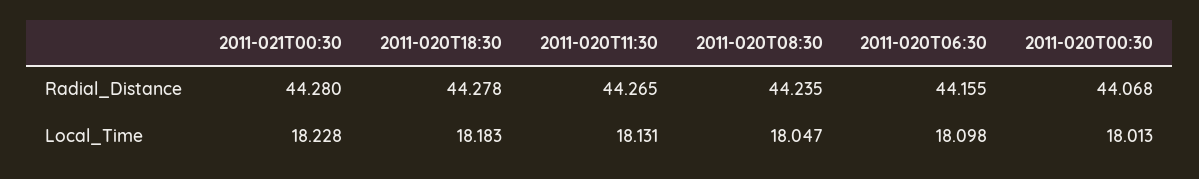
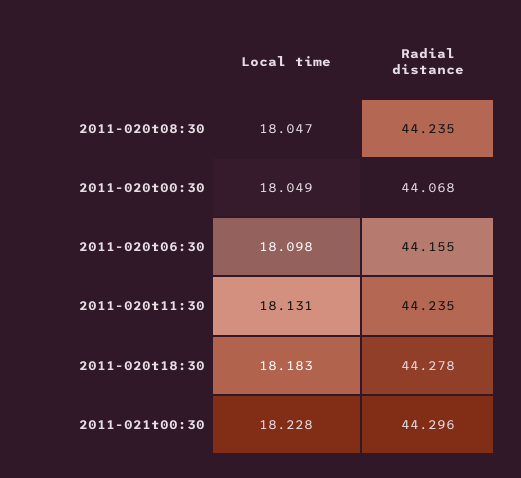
  {
    "2011-021T00:30": {
-     "Radial_Distance": 44.28,
+     "Radial_Distance": 44.296,
      "Local_Time": 18.228
    },
    "2011-020T18:30": {
      "Radial_Distance": 44.278,
      "Local_Time": 18.183
    },
    "2011-020T11:30": {
-     "Radial_Distance": 44.265,
+     "Radial_Distance": 44.235,
      "Local_Time": 18.131
    },
    "2011-020T08:30": {
      "Radial_Distance": 44.235,
      "Local_Time": 18.047
    },
    "2011-020T06:30": {
      "Radial_Distance": 44.155,
      "Local_Time": 18.098
    },
    "2011-020T00:30": {
      "Radial_Distance": 44.068,
-     "Local_Time": 18.013
+     "Local_Time": 18.049
    }
  }

